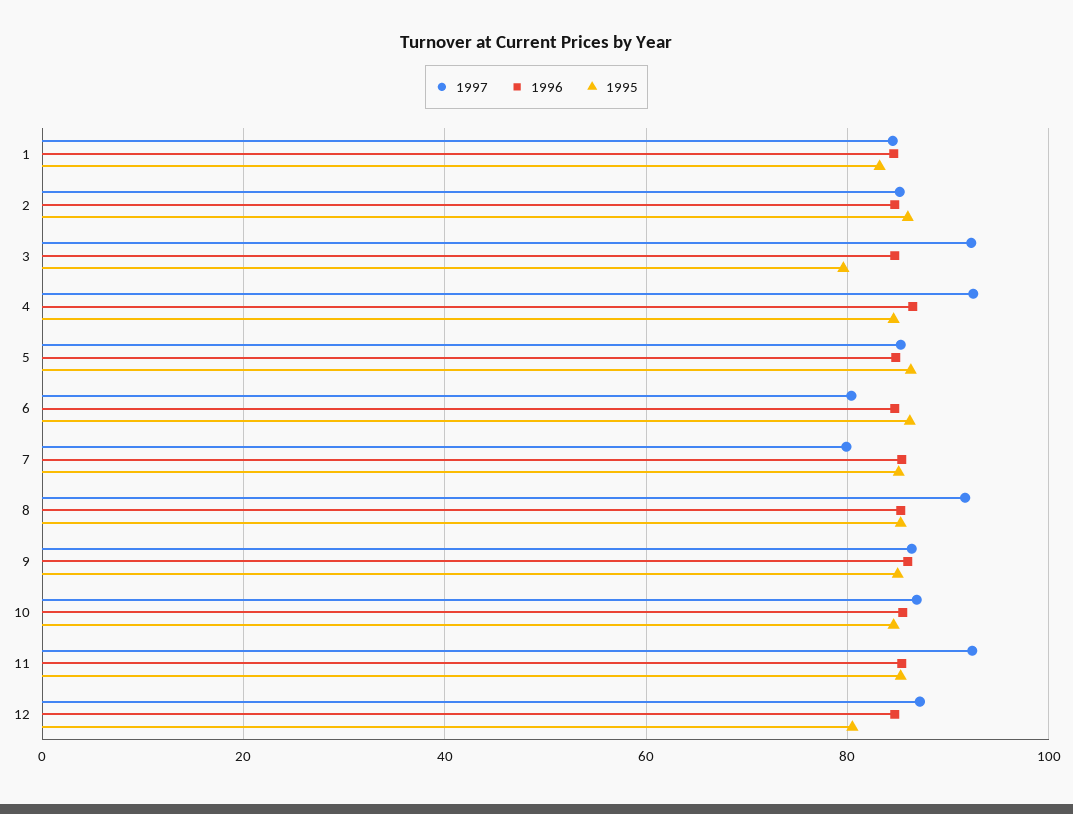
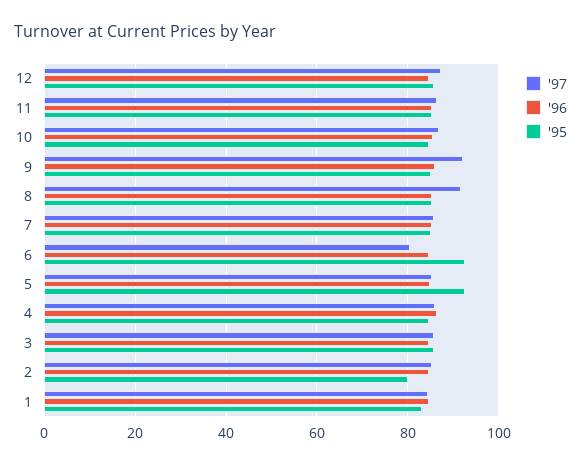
  {
    "1997": {
      "1": 84,
      "2": 86,
-     "3": 92,
+     "3": 86,
-     "4": 92,
+     "4": 86,
      "5": 86,
      "6": 80,
-     "7": 80,
+     "7": 86,
      "8": 92,
-     "9": 86,
+     "9": 92,
      "10": 86,
-     "11": 92,
+     "11": 86,
      "12": 88
    },
    "1996": {
      "1": 84,
      "2": 84,
      "3": 84,
      "4": 86,
      "5": 84,
      "6": 84,
      "7": 86,
      "8": 86,
      "9": 86,
      "10": 86,
      "11": 86,
      "12": 84
    },
    "1995": {
      "1": 84,
-     "2": 86,
+     "2": 80,
-     "3": 80,
+     "3": 86,
      "4": 84,
-     "5": 86,
+     "5": 92,
-     "6": 86,
+     "6": 92,
      "7": 86,
      "8": 86,
      "9": 86,
      "10": 84,
      "11": 86,
-     "12": 80
+     "12": 86
    }
  }

